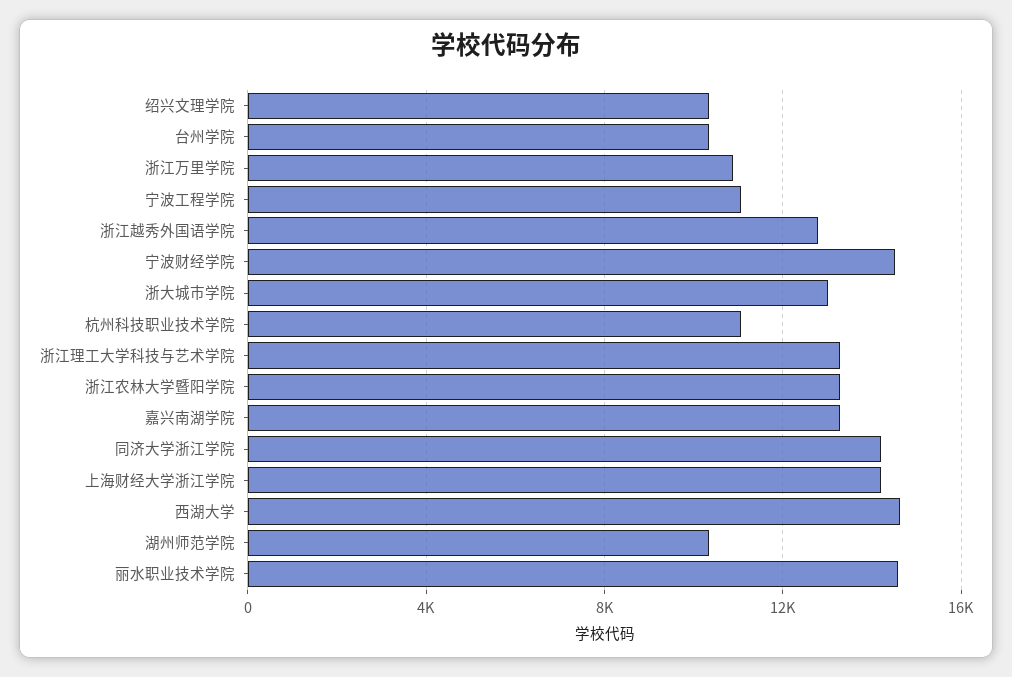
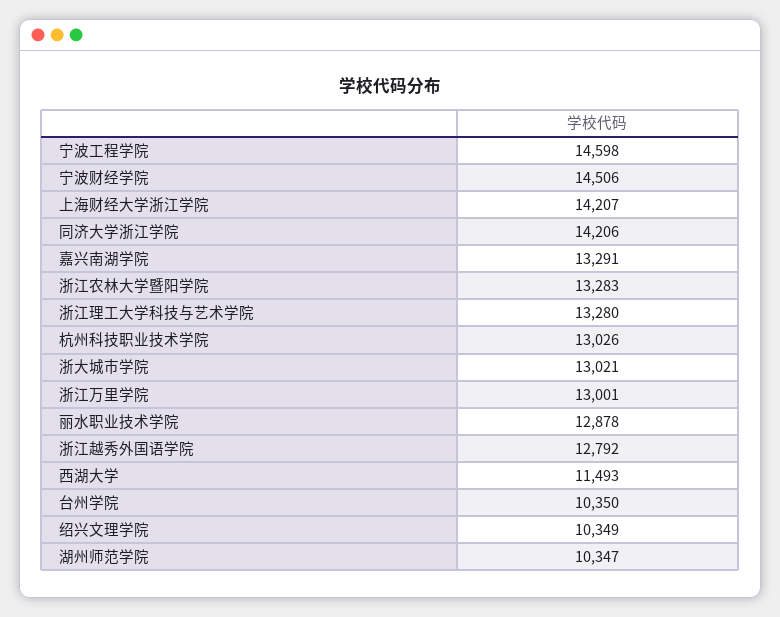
  {
    "绍兴文理学院": 10349,
    "台州学院": 10350,
-   "浙江万里学院": 11000,
+   "浙江万里学院": 13001,
-   "宁波工程学院": 11000,
+   "宁波工程学院": 14598,
    "浙江越秀外国语学院": 12792,
    "宁波财经学院": 14506,
    "浙大城市学院": 13021,
-   "杭州科技职业技术学院": 11000,
+   "杭州科技职业技术学院": 13026,
    "浙江理工大学科技与艺术学院": 13280,
    "浙江农林大学暨阳学院": 13283,
    "嘉兴南湖学院": 13291,
    "同济大学浙江学院": 14206,
    "上海财经大学浙江学院": 14207,
-   "西湖大学": 14500,
+   "西湖大学": 11493,
    "湖州师范学院": 10347,
-   "丽水职业技术学院": 14500
+   "丽水职业技术学院": 12878
  }

